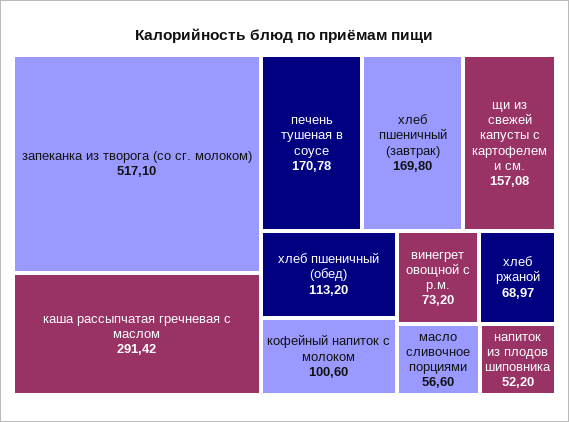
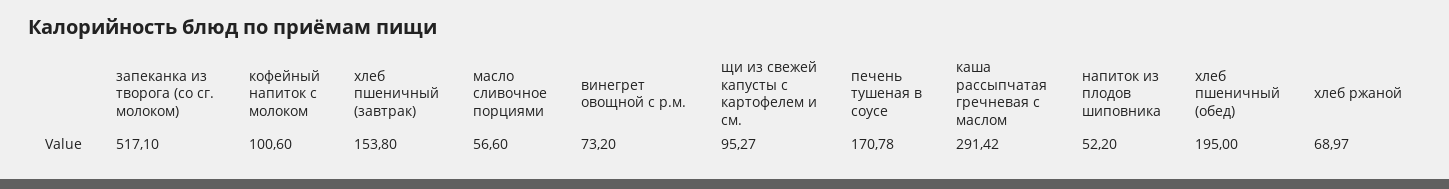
  {
    "запеканка из творога (со сг. молоком)": 517.1,
    "каша рассыпчатая гречневая с маслом": 291.42,
    "печень тушеная в соусе": 170.78,
-   "хлеб пшеничный (завтрак)": 169.8,
+   "хлеб пшеничный (завтрак)": 153.8,
-   "щи из свежей капусты с картофелем и см.": 157.08,
+   "щи из свежей капусты с картофелем и см.": 95.27,
-   "хлеб пшеничный (обед)": 113.2,
+   "хлеб пшеничный (обед)": 195,
    "кофейный напиток с молоком": 100.6,
    "винегрет овощной с р.м.": 73.2,
    "хлеб ржаной": 68.97,
    "масло сливочное порциями": 56.6,
    "напиток из плодов шиповника": 52.2
  }

